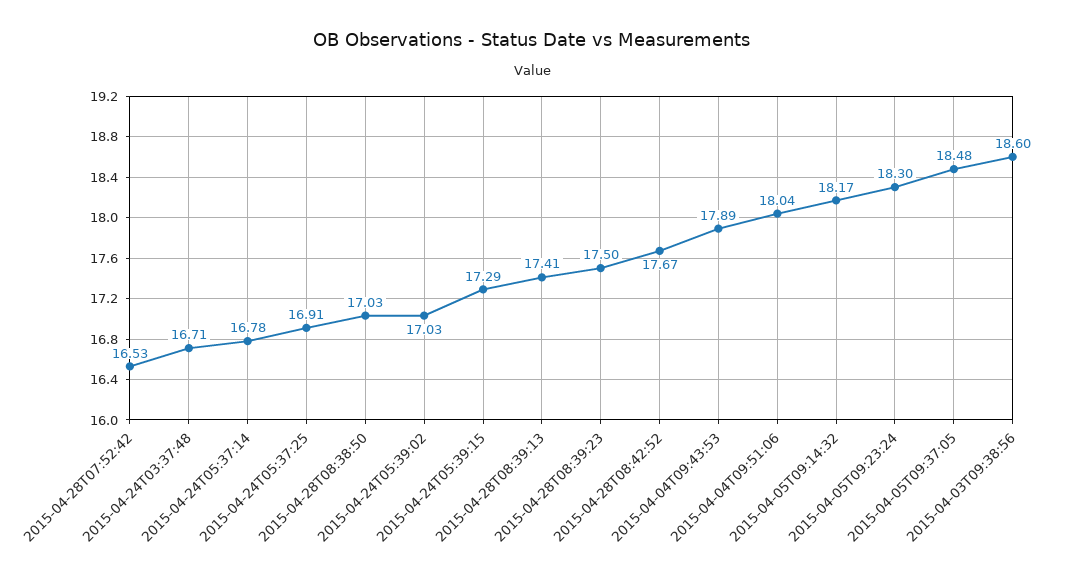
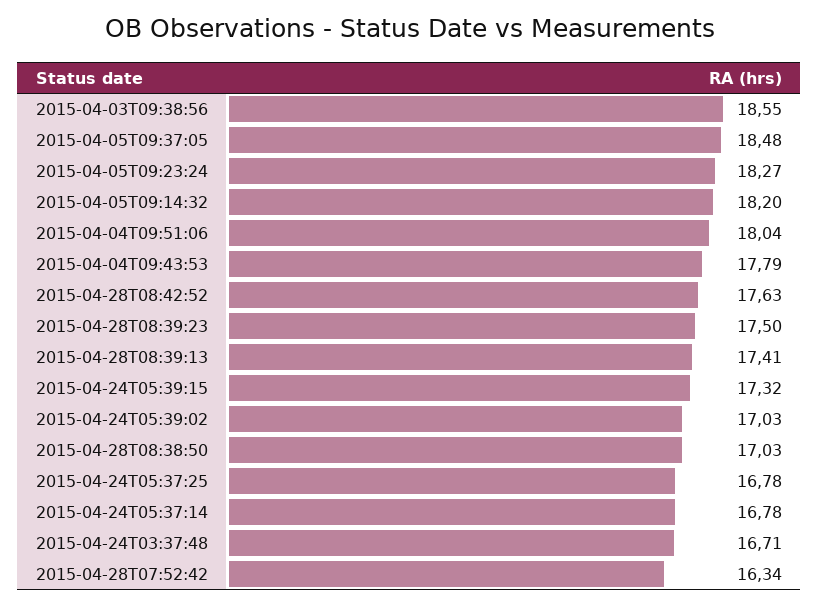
  {
-   "2015-04-28T07:52:42": 16.53,
+   "2015-04-28T07:52:42": 16.34,
    "2015-04-24T03:37:48": 16.71,
    "2015-04-24T05:37:14": 16.78,
-   "2015-04-24T05:37:25": 16.91,
+   "2015-04-24T05:37:25": 16.78,
    "2015-04-28T08:38:50": 17.03,
    "2015-04-24T05:39:02": 17.03,
-   "2015-04-24T05:39:15": 17.29,
+   "2015-04-24T05:39:15": 17.32,
    "2015-04-28T08:39:13": 17.41,
    "2015-04-28T08:39:23": 17.5,
-   "2015-04-28T08:42:52": 17.67,
+   "2015-04-28T08:42:52": 17.63,
-   "2015-04-04T09:43:53": 17.89,
+   "2015-04-04T09:43:53": 17.79,
    "2015-04-04T09:51:06": 18.04,
-   "2015-04-05T09:14:32": 18.17,
+   "2015-04-05T09:14:32": 18.2,
-   "2015-04-05T09:23:24": 18.3,
+   "2015-04-05T09:23:24": 18.27,
    "2015-04-05T09:37:05": 18.48,
-   "2015-04-03T09:38:56": 18.6
+   "2015-04-03T09:38:56": 18.55
  }

